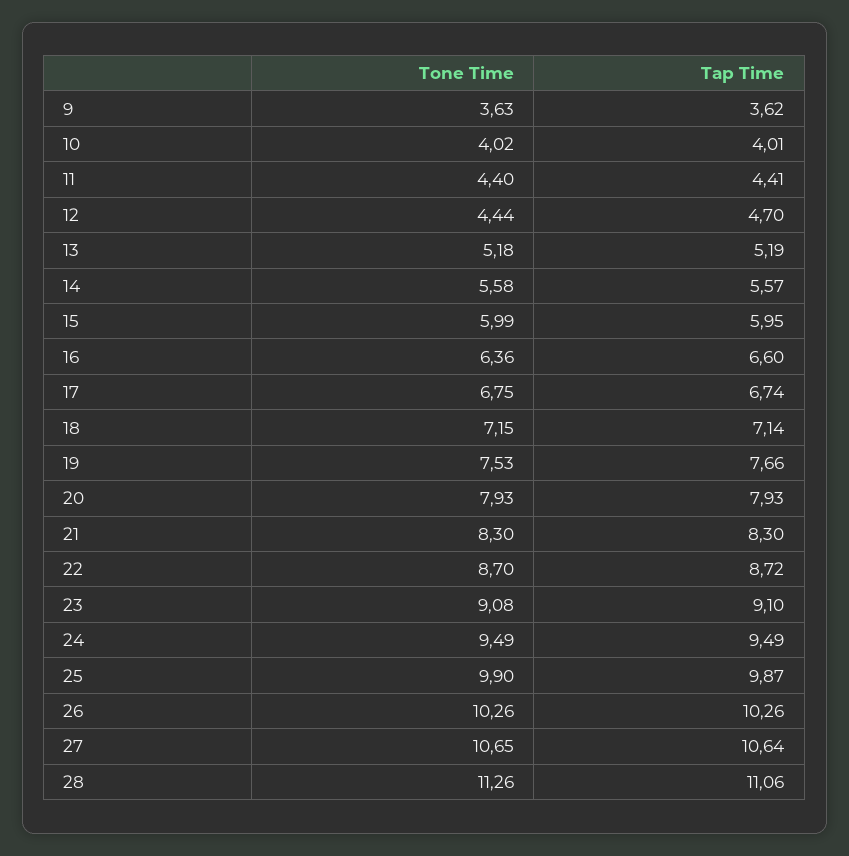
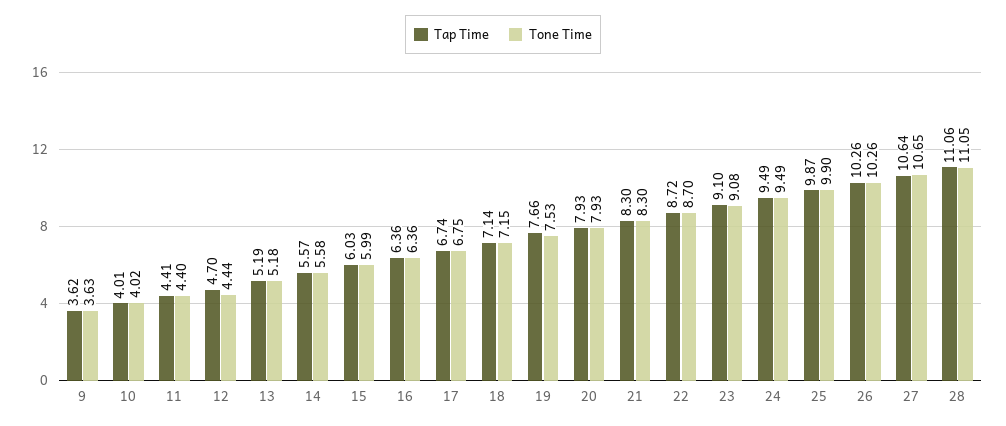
  {
    "Tone Time": {
      "9": 3.63,
      "10": 4.02,
      "11": 4.4,
      "12": 4.44,
      "13": 5.18,
      "14": 5.58,
      "15": 5.99,
      "16": 6.36,
      "17": 6.75,
      "18": 7.15,
      "19": 7.53,
      "20": 7.93,
      "21": 8.3,
      "22": 8.7,
      "23": 9.08,
      "24": 9.49,
      "25": 9.9,
      "26": 10.26,
      "27": 10.65,
-     "28": 11.26
+     "28": 11.05
    },
    "Tap Time": {
      "9": 3.62,
      "10": 4.01,
      "11": 4.41,
      "12": 4.7,
      "13": 5.19,
      "14": 5.57,
-     "15": 5.95,
+     "15": 6.03,
-     "16": 6.6,
+     "16": 6.36,
      "17": 6.74,
      "18": 7.14,
      "19": 7.66,
      "20": 7.93,
      "21": 8.3,
      "22": 8.72,
      "23": 9.1,
      "24": 9.49,
      "25": 9.87,
      "26": 10.26,
      "27": 10.64,
      "28": 11.06
    }
  }

